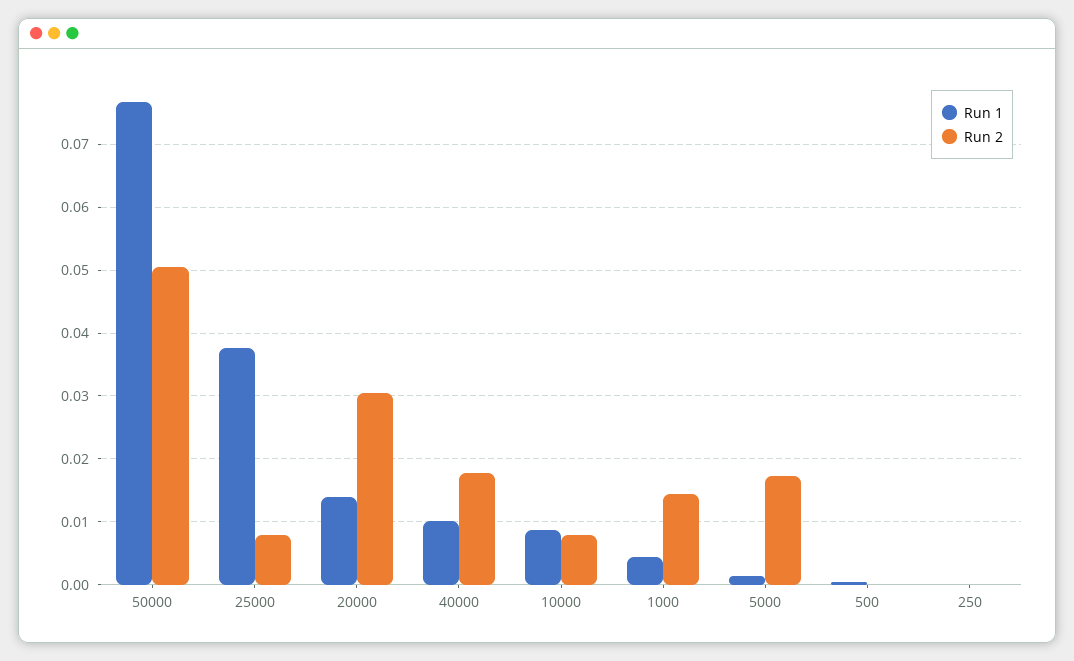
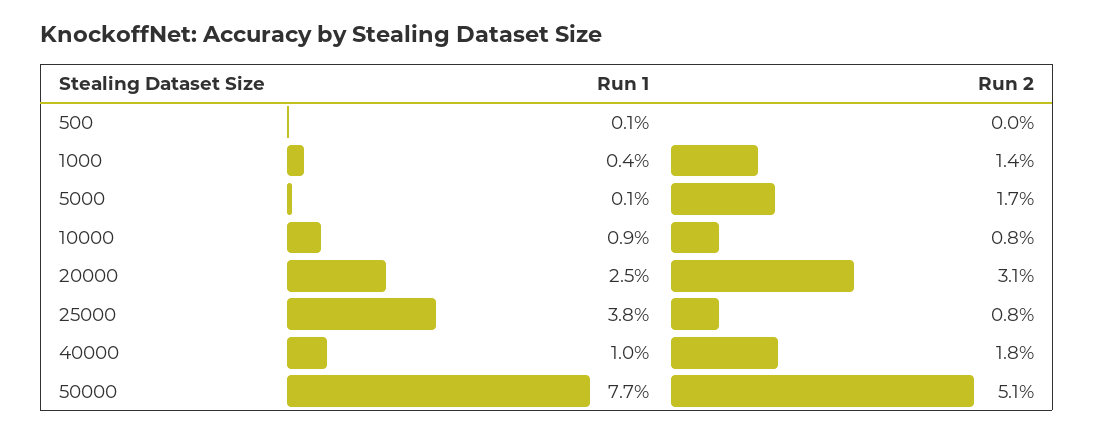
  {
    "Run 1": {
      "50000": 0.077,
      "25000": 0.038,
-     "20000": 0.014,
+     "20000": 0.025,
      "40000": 0.01,
      "10000": 0.009,
      "1000": 0.004,
      "5000": 0.001,
-     "500": 0.001,
+     "500": 0.001
-     "250": 0
    },
    "Run 2": {
      "50000": 0.051,
      "25000": 0.008,
      "20000": 0.031,
      "40000": 0.018,
      "10000": 0.008,
      "1000": 0.014,
      "5000": 0.017,
-     "500": 0,
+     "500": 0
-     "250": 0
    }
  }

